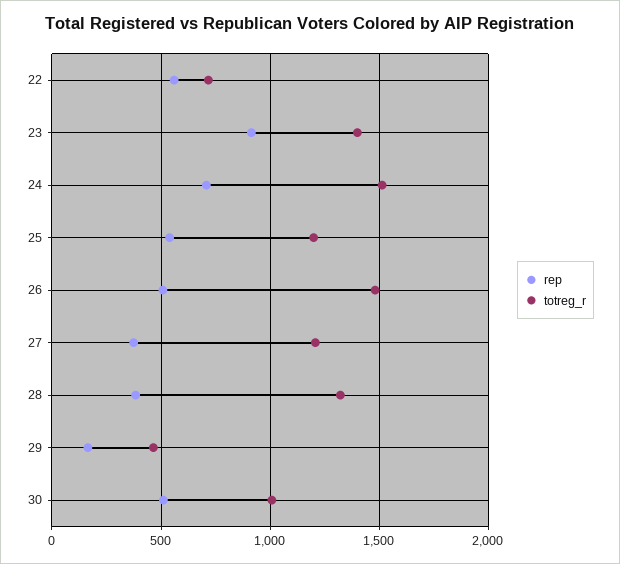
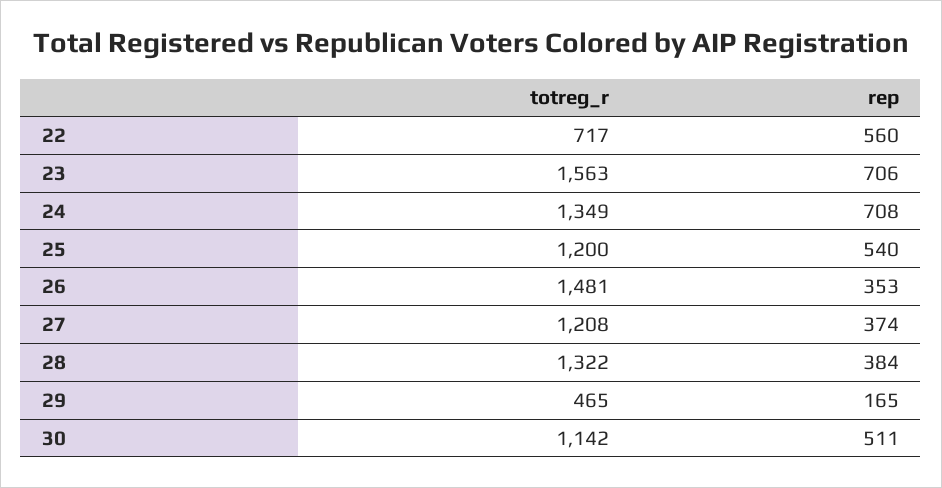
  {
    "rep": {
      "22": 560,
-     "23": 900,
+     "23": 706,
      "24": 708,
      "25": 540,
-     "26": 500,
+     "26": 353,
      "27": 374,
      "28": 384,
      "29": 165,
      "30": 511
    },
    "totreg_r": {
      "22": 717,
-     "23": 1400,
+     "23": 1563,
-     "24": 1500,
+     "24": 1349,
      "25": 1200,
      "26": 1481,
      "27": 1208,
      "28": 1322,
      "29": 465,
-     "30": 1000
+     "30": 1142
    }
  }

